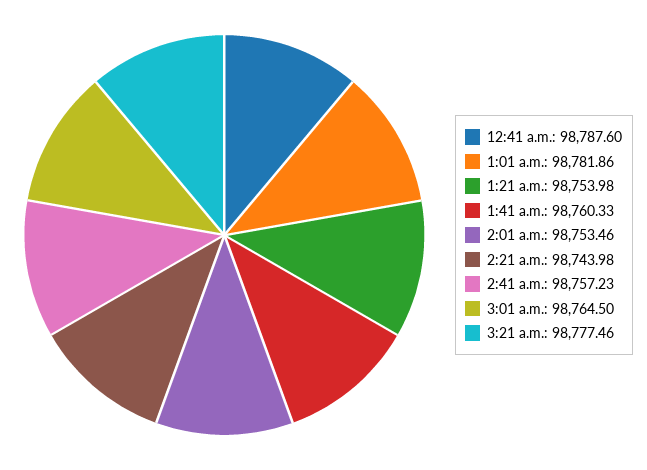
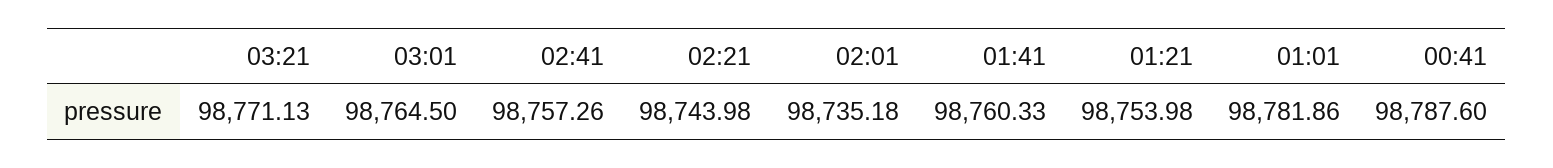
  {
    "12:41 a.m.": 98787.6,
    "1:01 a.m.": 98781.86,
    "1:21 a.m.": 98753.98,
    "1:41 a.m.": 98760.33,
-   "2:01 a.m.": 98753.46,
+   "2:01 a.m.": 98735.18,
    "2:21 a.m.": 98743.98,
-   "2:41 a.m.": 98757.23,
+   "2:41 a.m.": 98757.26,
    "3:01 a.m.": 98764.5,
-   "3:21 a.m.": 98777.46
+   "3:21 a.m.": 98771.13
  }

